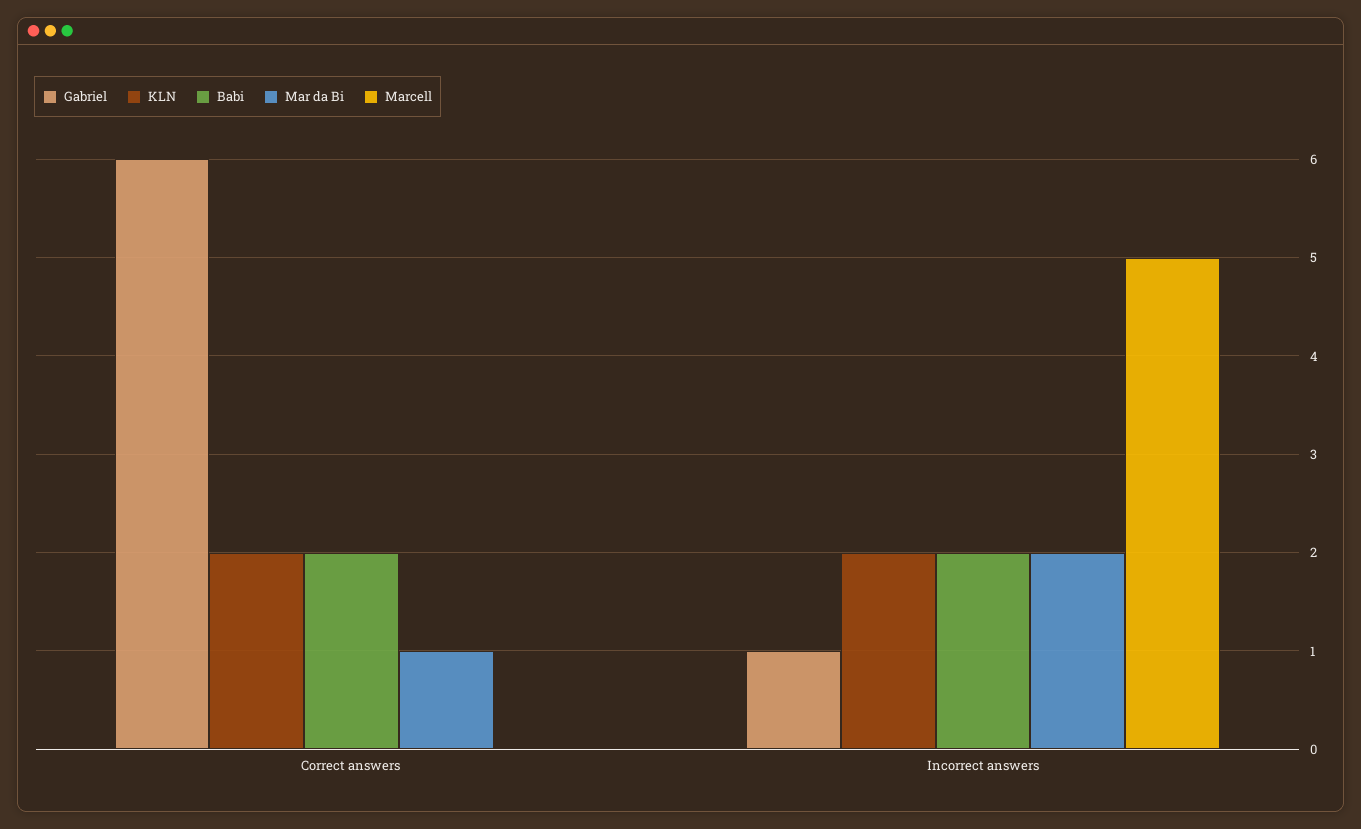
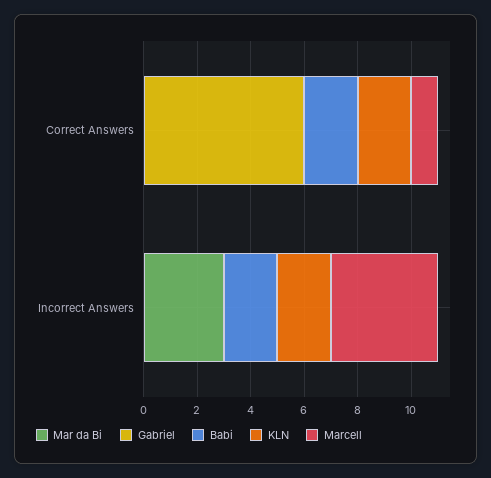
  {
    "Gabriel": {
      "Correct answers": 6,
-     "Incorrect answers": 1
+     "Incorrect answers": 0
    },
    "KLN": {
      "Correct answers": 2,
      "Incorrect answers": 2
    },
    "Babi": {
      "Correct answers": 2,
      "Incorrect answers": 2
    },
    "Mar da Bi": {
-     "Correct answers": 1,
+     "Correct answers": 0,
-     "Incorrect answers": 2
+     "Incorrect answers": 3
    },
    "Marcell": {
-     "Correct answers": 0,
+     "Correct answers": 1,
-     "Incorrect answers": 5
+     "Incorrect answers": 4
    }
  }

